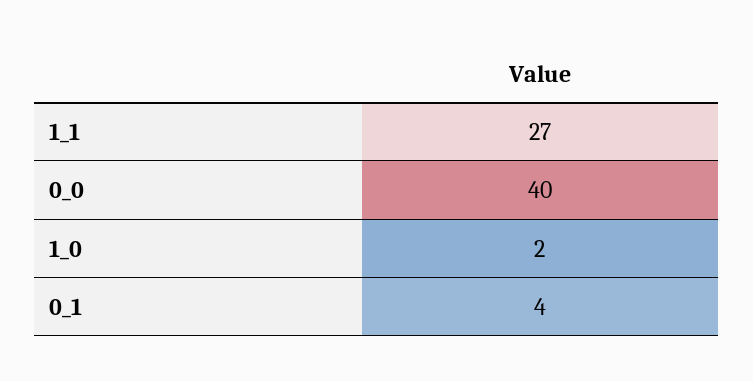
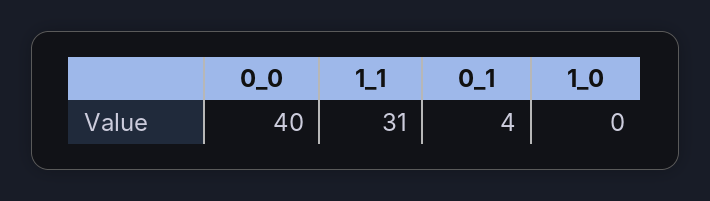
  {
-   "1_1": 27,
+   "1_1": 31,
    "0_0": 40,
-   "1_0": 2,
+   "1_0": 0,
    "0_1": 4
  }

